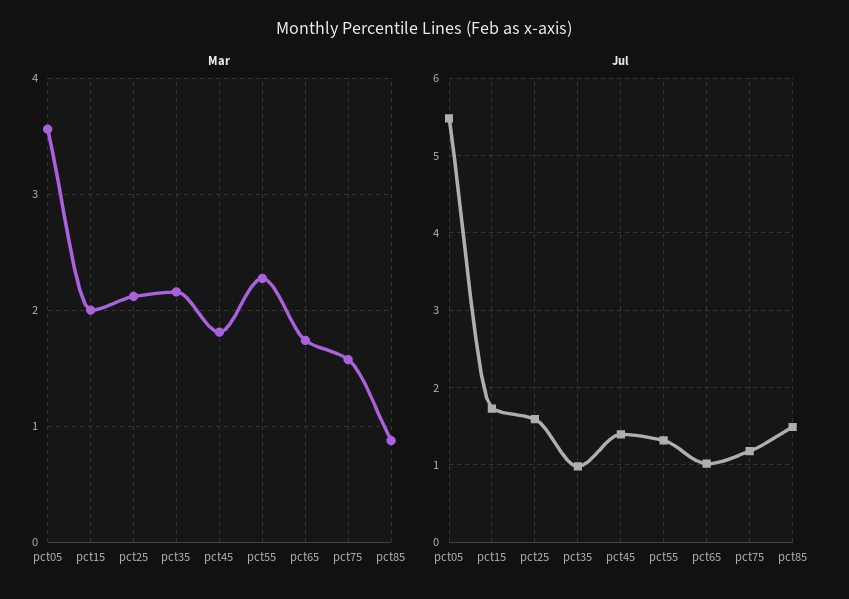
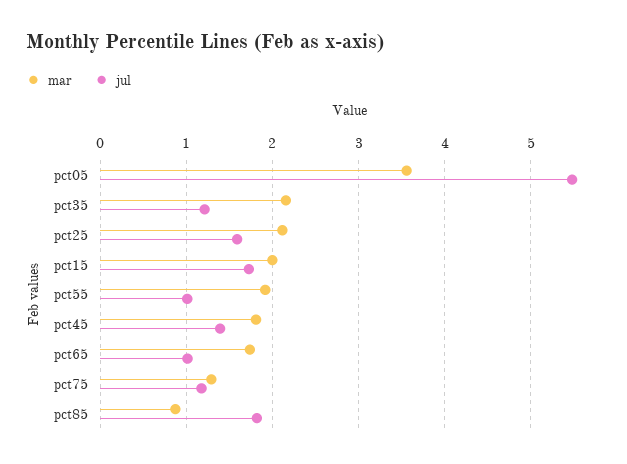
  {
    "Mar": {
      "pct05": 3.6,
      "pct15": 2,
      "pct25": 2.1,
      "pct35": 2.2,
      "pct45": 1.8,
-     "pct55": 2.3,
+     "pct55": 1.9,
      "pct65": 1.7,
-     "pct75": 1.6,
+     "pct75": 1.3,
      "pct85": 0.9
    },
    "Jul": {
      "pct05": 5.5,
      "pct15": 1.7,
      "pct25": 1.6,
-     "pct35": 1,
+     "pct35": 1.2,
      "pct45": 1.4,
-     "pct55": 1.3,
+     "pct55": 1,
      "pct65": 1,
      "pct75": 1.2,
-     "pct85": 1.5
+     "pct85": 1.8
    }
  }

